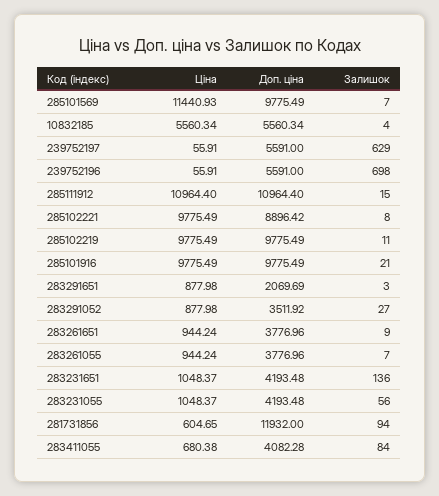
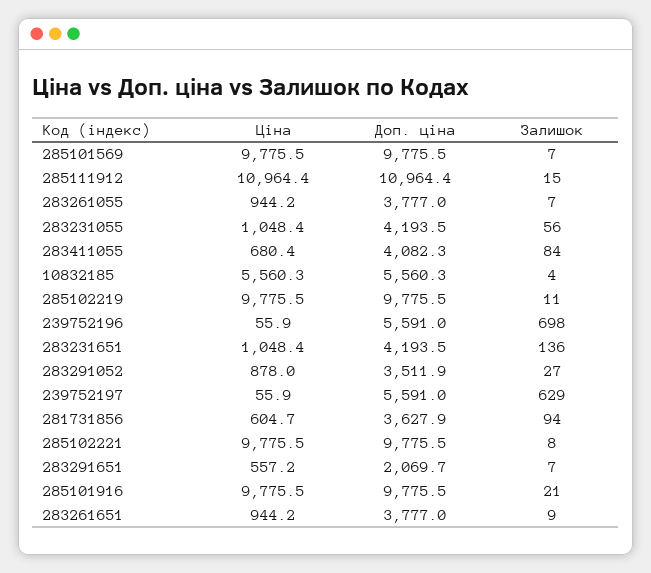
  {
    "Ціна": {
-     "285101569": 11440.93,
+     "285101569": 9775.5,
      "10832185": 5560.34,
      "239752197": 55.91,
      "239752196": 55.91,
      "285111912": 10964.4,
      "285102221": 9775.49,
      "285102219": 9775.49,
      "285101916": 9775.49,
-     "283291651": 877.98,
+     "283291651": 557.2,
      "283291052": 877.98,
      "283261651": 944.24,
      "283261055": 944.24,
      "283231651": 1048.37,
      "283231055": 1048.37,
      "281731856": 604.65,
      "283411055": 680.38
    },
    "Доп. ціна": {
      "285101569": 9775.49,
      "10832185": 5560.34,
      "239752197": 5591,
      "239752196": 5591,
      "285111912": 10964.4,
-     "285102221": 8896.42,
+     "285102221": 9775.5,
      "285102219": 9775.49,
      "285101916": 9775.49,
      "283291651": 2069.69,
      "283291052": 3511.92,
      "283261651": 3776.96,
      "283261055": 3776.96,
      "283231651": 4193.48,
      "283231055": 4193.48,
-     "281731856": 11932,
+     "281731856": 3627.9,
      "283411055": 4082.28
    },
    "Залишок": {
      "285101569": 7,
      "10832185": 4,
      "239752197": 629,
      "239752196": 698,
      "285111912": 15,
      "285102221": 8,
      "285102219": 11,
      "285101916": 21,
-     "283291651": 3,
+     "283291651": 7,
      "283291052": 27,
      "283261651": 9,
      "283261055": 7,
      "283231651": 136,
      "283231055": 56,
      "281731856": 94,
      "283411055": 84
    }
  }

